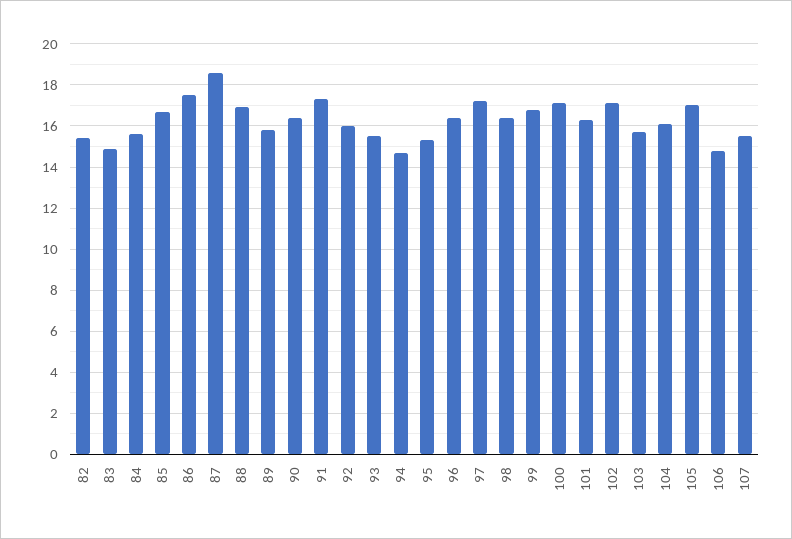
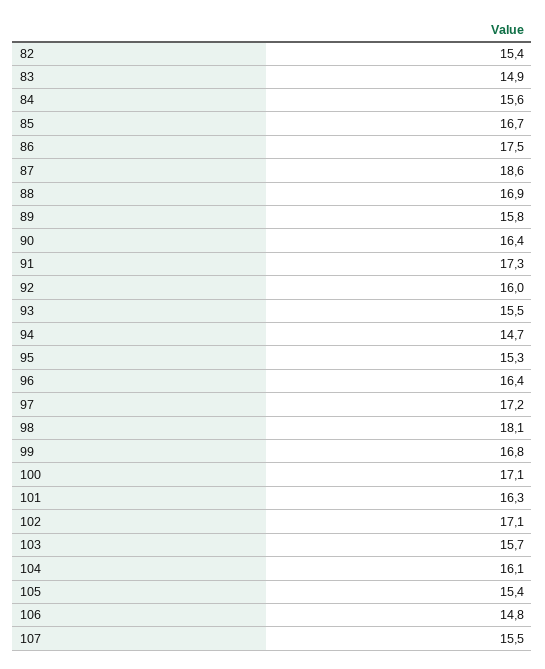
  {
    "82": 15.4,
    "83": 14.9,
    "84": 15.6,
    "85": 16.7,
    "86": 17.5,
    "87": 18.6,
    "88": 16.9,
    "89": 15.8,
    "90": 16.4,
    "91": 17.3,
    "92": 16,
    "93": 15.5,
    "94": 14.7,
    "95": 15.3,
    "96": 16.4,
    "97": 17.2,
-   "98": 16.5,
+   "98": 18.1,
    "99": 16.8,
    "100": 17.1,
    "101": 16.3,
    "102": 17.1,
    "103": 15.7,
    "104": 16.1,
-   "105": 17,
+   "105": 15.4,
    "106": 14.8,
    "107": 15.5
  }

